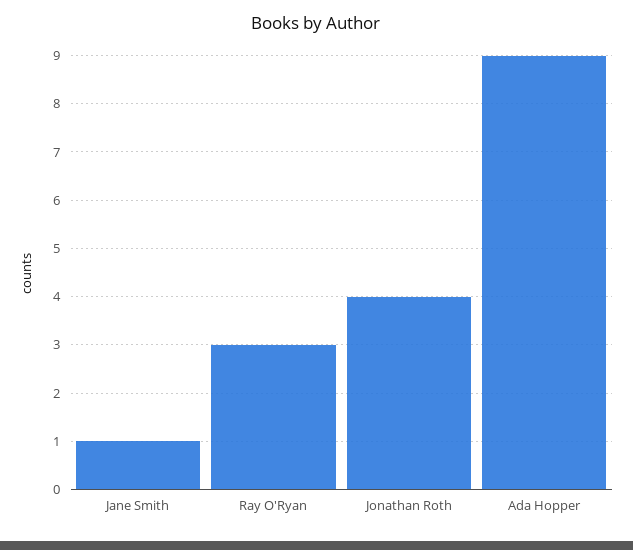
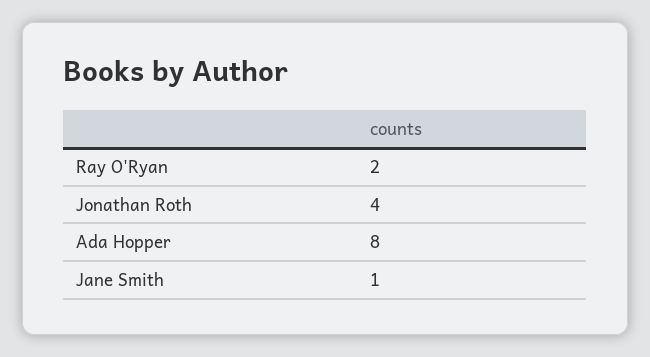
  {
    "Jane Smith": 1,
-   "Ray O'Ryan": 3,
+   "Ray O'Ryan": 2,
    "Jonathan Roth": 4,
-   "Ada Hopper": 9
+   "Ada Hopper": 8
  }

